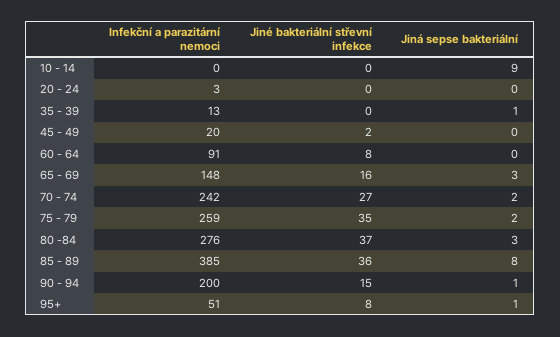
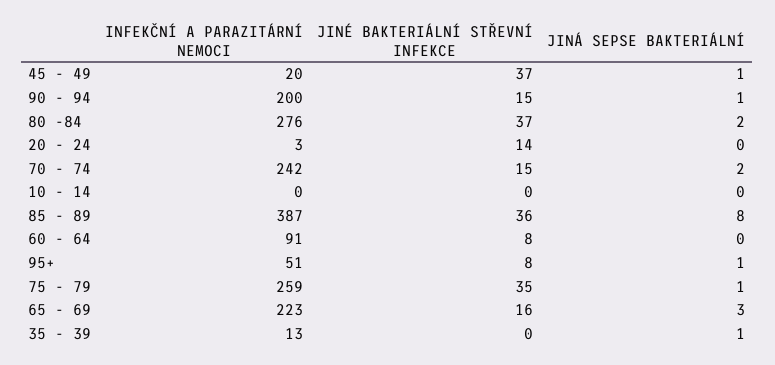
  {
    "Infekční a parazitární nemoci": {
      "10 - 14": 0,
      "20 - 24": 3,
      "35 - 39": 13,
      "45 - 49": 20,
      "60 - 64": 91,
-     "65 - 69": 148,
+     "65 - 69": 223,
      "70 - 74": 242,
      "75 - 79": 259,
      "80 -84": 276,
-     "85 - 89": 385,
+     "85 - 89": 387,
      "90 - 94": 200,
      "95+": 51
    },
    "Jiné bakteriální střevní infekce": {
      "10 - 14": 0,
-     "20 - 24": 0,
+     "20 - 24": 14,
      "35 - 39": 0,
-     "45 - 49": 2,
+     "45 - 49": 37,
      "60 - 64": 8,
      "65 - 69": 16,
-     "70 - 74": 27,
+     "70 - 74": 15,
      "75 - 79": 35,
      "80 -84": 37,
      "85 - 89": 36,
      "90 - 94": 15,
      "95+": 8
    },
    "Jiná sepse bakteriální": {
-     "10 - 14": 9,
+     "10 - 14": 0,
      "20 - 24": 0,
      "35 - 39": 1,
-     "45 - 49": 0,
+     "45 - 49": 1,
      "60 - 64": 0,
      "65 - 69": 3,
      "70 - 74": 2,
-     "75 - 79": 2,
+     "75 - 79": 1,
-     "80 -84": 3,
+     "80 -84": 2,
      "85 - 89": 8,
      "90 - 94": 1,
      "95+": 1
    }
  }

